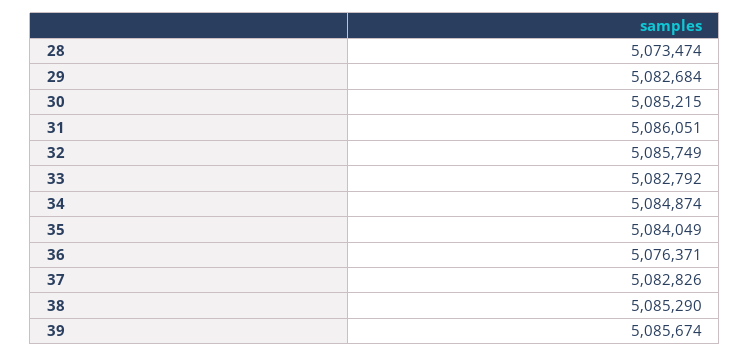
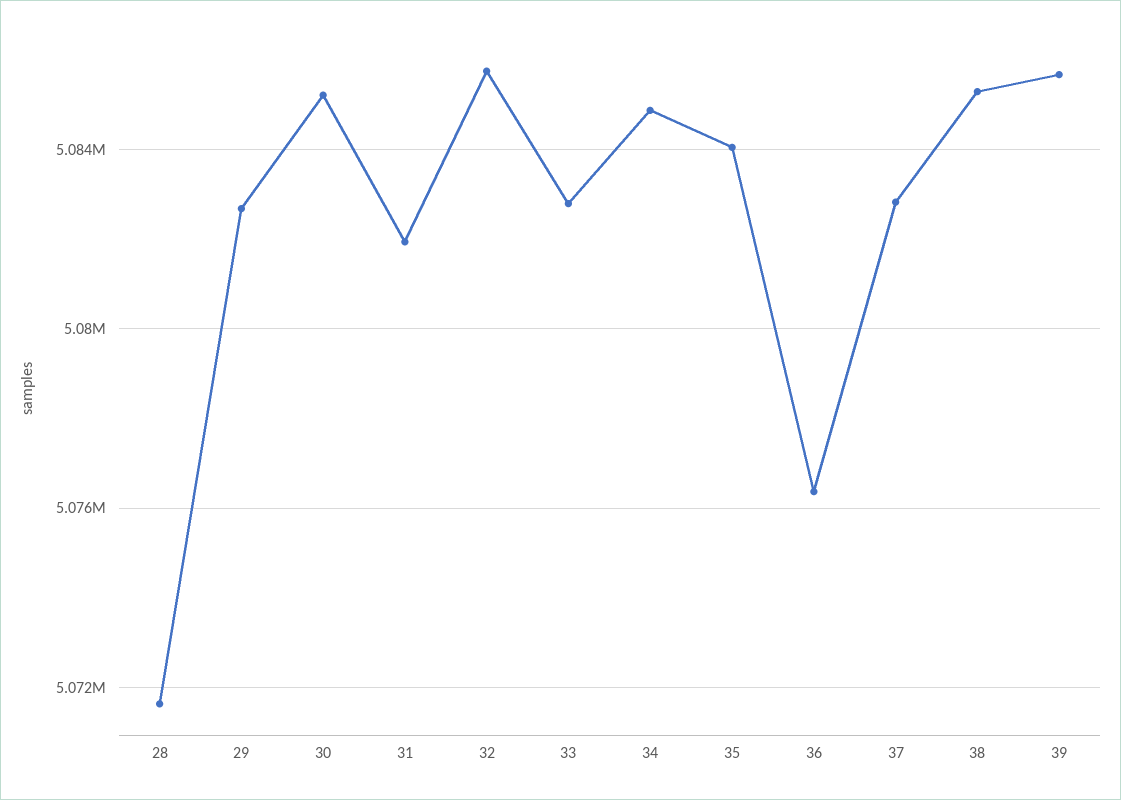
  {
-   "28": 5073474,
+   "28": 5071500,
    "29": 5082684,
    "30": 5085215,
-   "31": 5086051,
+   "31": 5082000,
    "32": 5085749,
    "33": 5082792,
    "34": 5084874,
    "35": 5084049,
    "36": 5076371,
    "37": 5082826,
    "38": 5085290,
    "39": 5085674
  }

